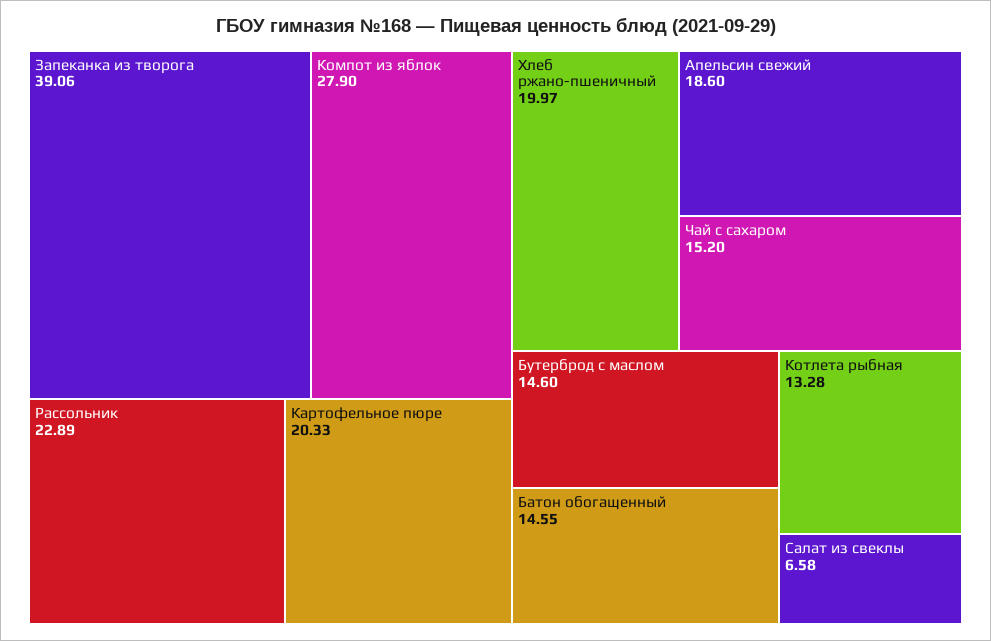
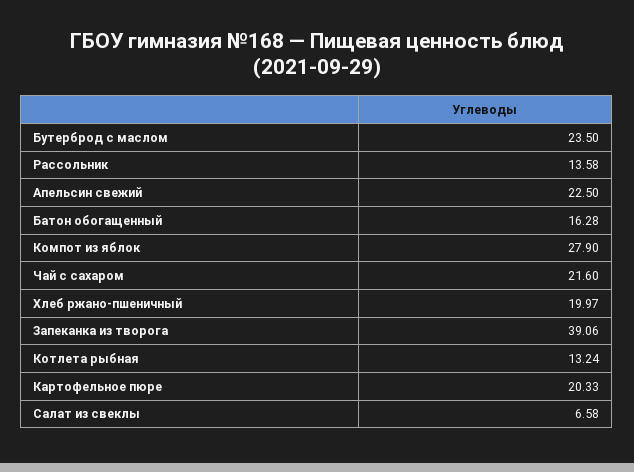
  {
    "Запеканка из творога": 39.06,
    "Компот из яблок": 27.9,
-   "Рассольник": 22.89,
+   "Рассольник": 13.58,
    "Картофельное пюре": 20.33,
    "Хлеб ржано-пшеничный": 19.97,
-   "Апельсин свежий": 18.6,
+   "Апельсин свежий": 22.5,
-   "Чай с сахаром": 15.2,
+   "Чай с сахаром": 21.6,
-   "Бутерброд с маслом": 14.6,
+   "Бутерброд с маслом": 23.5,
-   "Батон обогащенный": 14.55,
+   "Батон обогащенный": 16.28,
-   "Котлета рыбная": 13.28,
+   "Котлета рыбная": 13.24,
    "Салат из свеклы": 6.58
  }

